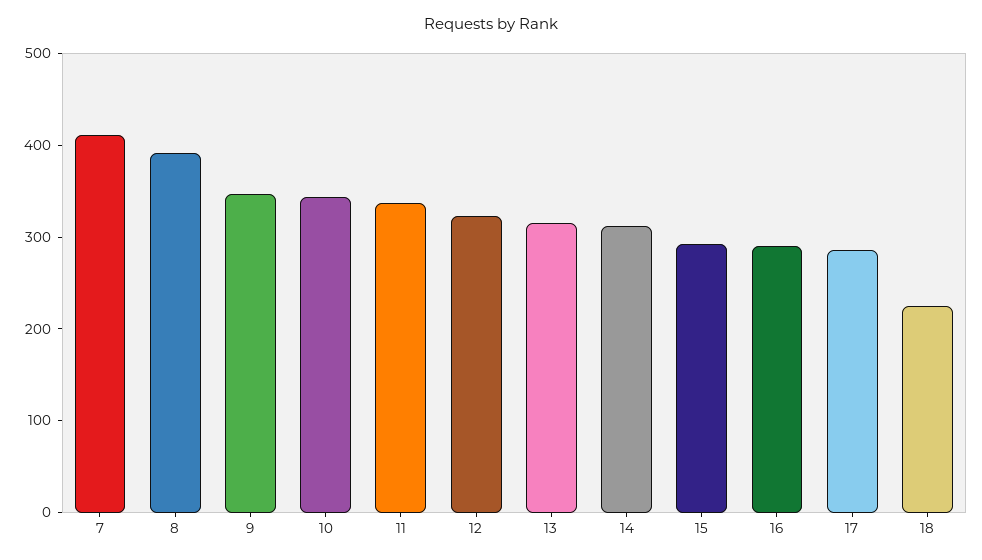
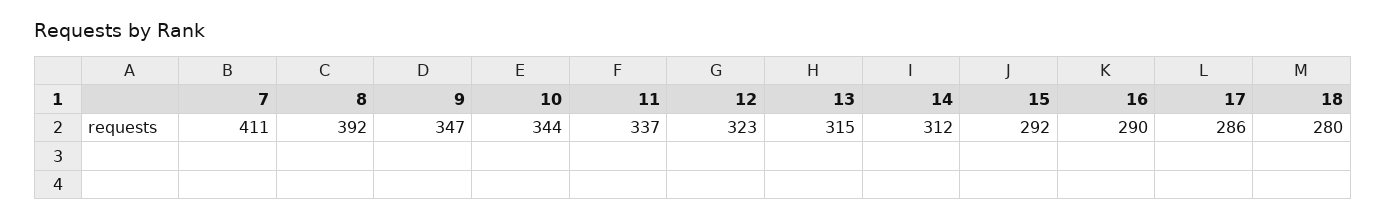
  {
    "7": 411,
    "8": 392,
    "9": 347,
    "10": 344,
    "11": 337,
    "12": 323,
    "13": 315,
    "14": 312,
    "15": 292,
    "16": 290,
    "17": 286,
-   "18": 220
+   "18": 280
  }

